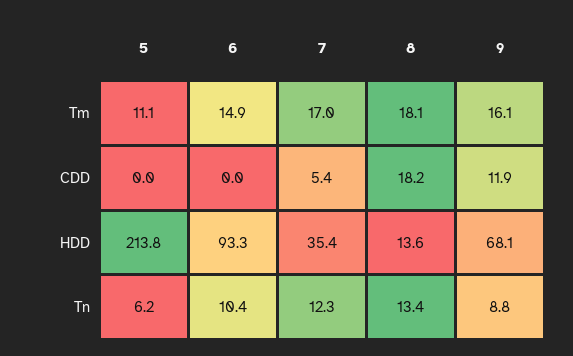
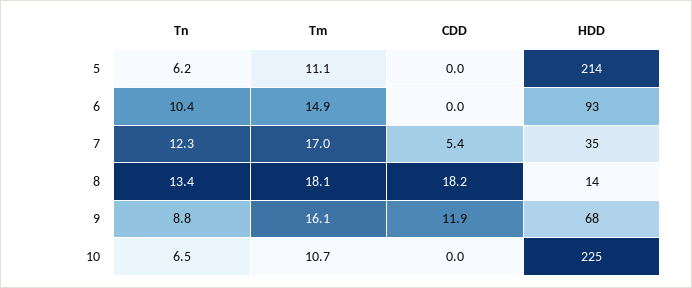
  {
    "5": {
      "Tm": 11.1,
      "CDD": 0,
      "HDD": 213.8,
      "Tn": 6.2
    },
    "6": {
      "Tm": 14.9,
      "CDD": 0,
      "HDD": 93.3,
      "Tn": 10.4
    },
    "7": {
      "Tm": 17,
      "CDD": 5.4,
      "HDD": 35.4,
      "Tn": 12.3
    },
    "8": {
      "Tm": 18.1,
      "CDD": 18.2,
      "HDD": 13.6,
      "Tn": 13.4
    },
    "9": {
      "Tm": 16.1,
      "CDD": 11.9,
      "HDD": 68.1,
      "Tn": 8.8
-   }
+   },
+   "10": {
+     "Tn": 6.5,
+     "Tm": 10.7,
+     "CDD": 0,
+     "HDD": 225
+   }
  }

